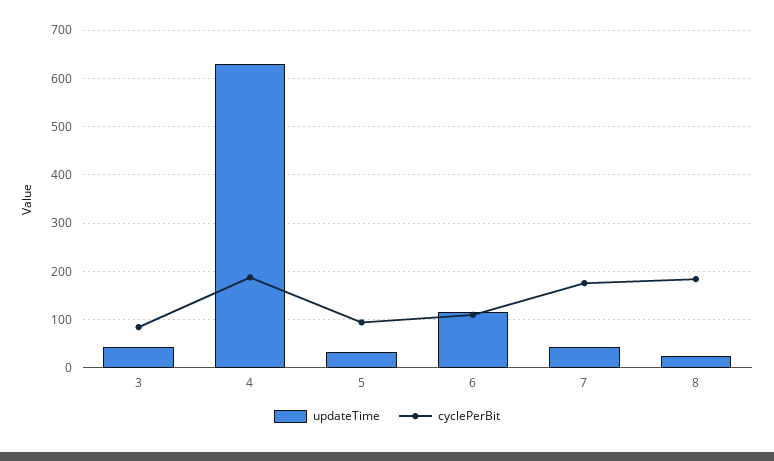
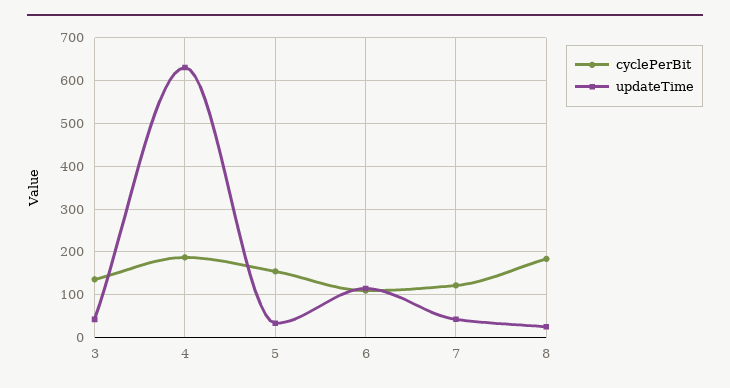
  {
    "updateTime": {
      "3": 40,
      "4": 640,
      "5": 40,
      "6": 120,
      "7": 40,
      "8": 20
    },
    "cyclePerBit": {
-     "3": 80,
+     "3": 140,
      "4": 180,
-     "5": 100,
+     "5": 160,
      "6": 100,
-     "7": 180,
+     "7": 120,
      "8": 180
    }
  }

